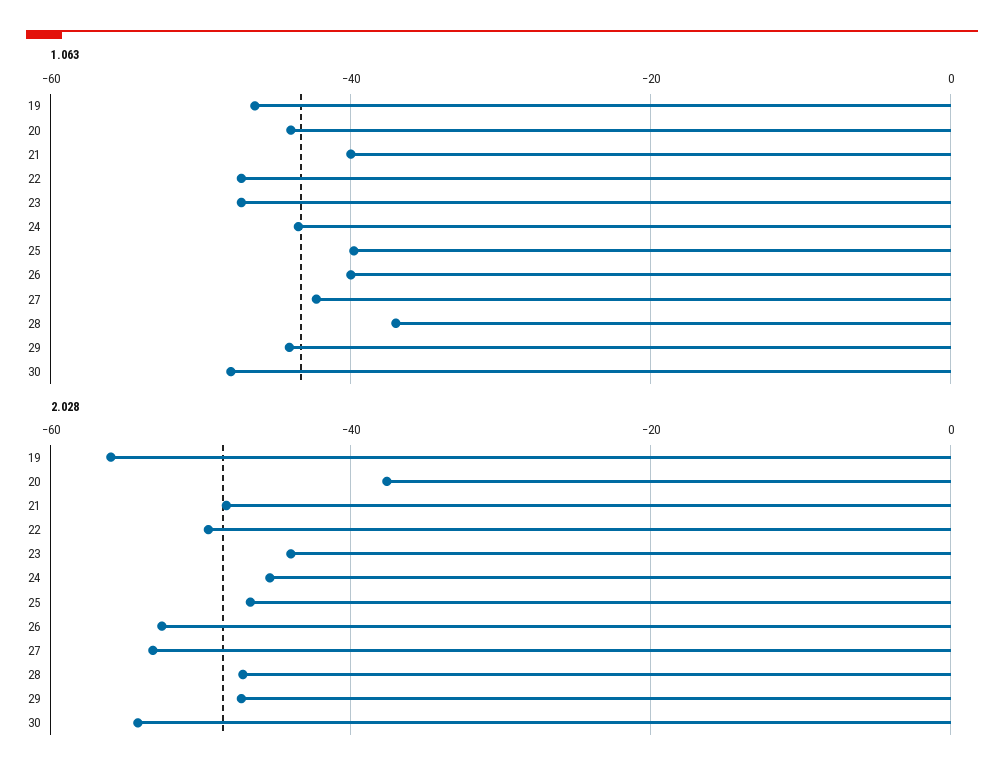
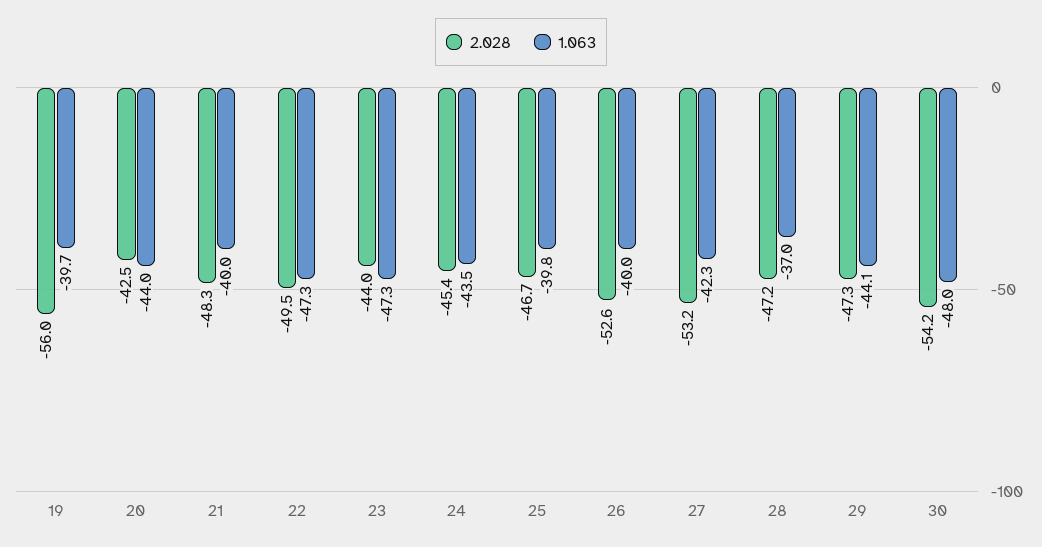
  {
    "1.063": {
-     "19": -46,
+     "19": -39.7,
      "20": -44,
      "21": -40,
      "22": -47.3,
      "23": -47.3,
      "24": -43.5,
      "25": -39.8,
      "26": -40,
      "27": -42.3,
      "28": -37,
      "29": -44.1,
      "30": -48
    },
    "2.028": {
      "19": -56,
-     "20": -38,
+     "20": -42.5,
      "21": -48.3,
      "22": -49.5,
      "23": -44,
      "24": -45.4,
      "25": -46.7,
      "26": -52.6,
      "27": -53.2,
      "28": -47.2,
      "29": -47.3,
      "30": -54.2
    }
  }

